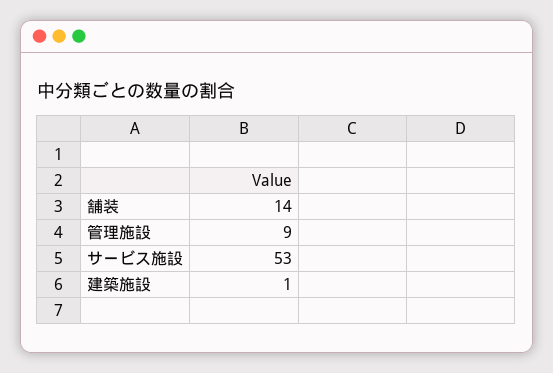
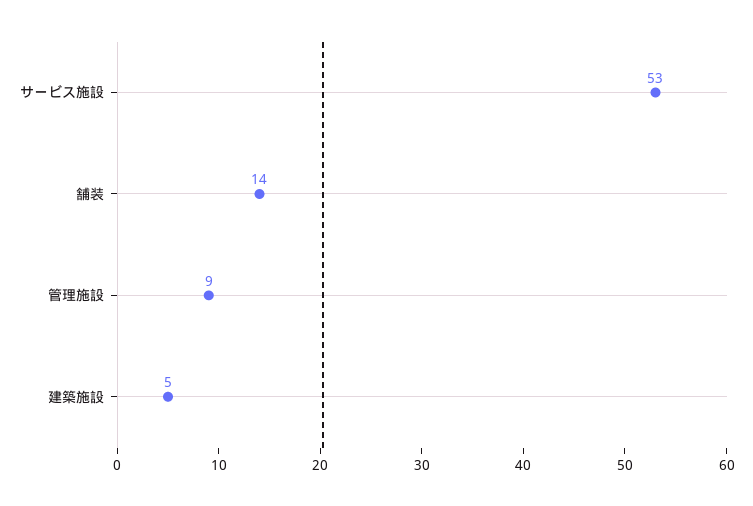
  {
    "舗装": 14,
    "管理施設": 9,
    "サービス施設": 53,
-   "建築施設": 1
+   "建築施設": 5
  }

